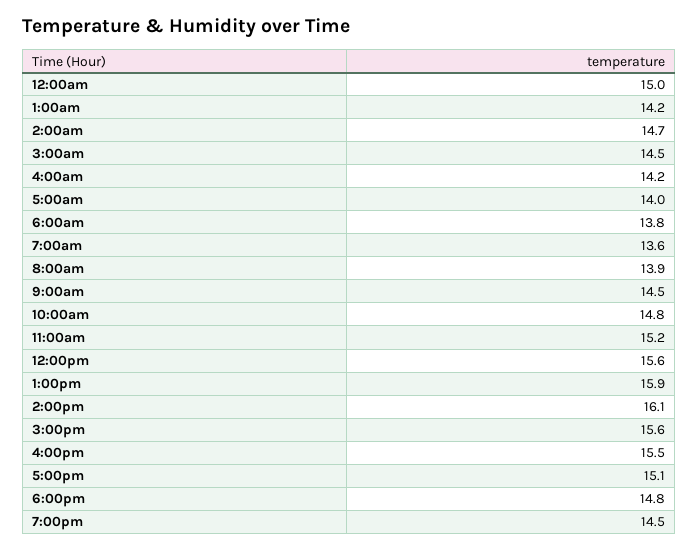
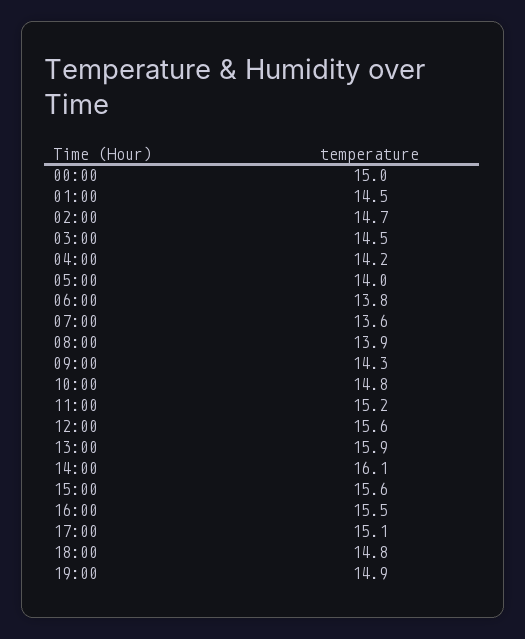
  {
    "12:00am": 15,
-   "1:00am": 14.2,
+   "1:00am": 14.5,
    "2:00am": 14.7,
    "3:00am": 14.5,
    "4:00am": 14.2,
    "5:00am": 14,
    "6:00am": 13.8,
    "7:00am": 13.6,
    "8:00am": 13.9,
-   "9:00am": 14.5,
+   "9:00am": 14.3,
    "10:00am": 14.8,
    "11:00am": 15.2,
    "12:00pm": 15.6,
    "1:00pm": 15.9,
    "2:00pm": 16.1,
    "3:00pm": 15.6,
    "4:00pm": 15.5,
    "5:00pm": 15.1,
    "6:00pm": 14.8,
-   "7:00pm": 14.5
+   "7:00pm": 14.9
  }

